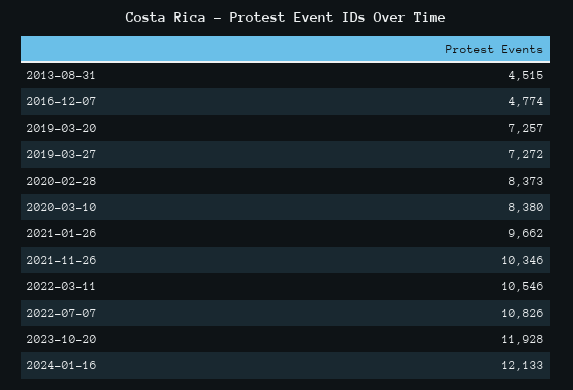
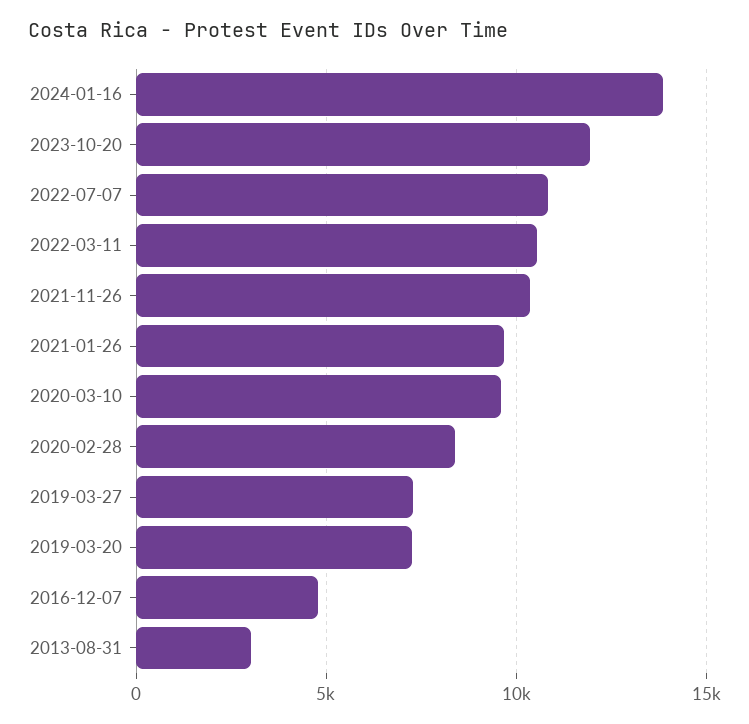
  {
-   "2013-08-31": 4515,
+   "2013-08-31": 3000,
    "2016-12-07": 4774,
    "2019-03-20": 7257,
    "2019-03-27": 7272,
    "2020-02-28": 8373,
-   "2020-03-10": 8380,
+   "2020-03-10": 9500,
    "2021-01-26": 9662,
    "2021-11-26": 10346,
    "2022-03-11": 10546,
    "2022-07-07": 10826,
    "2023-10-20": 11928,
-   "2024-01-16": 12133
+   "2024-01-16": 14000
  }

